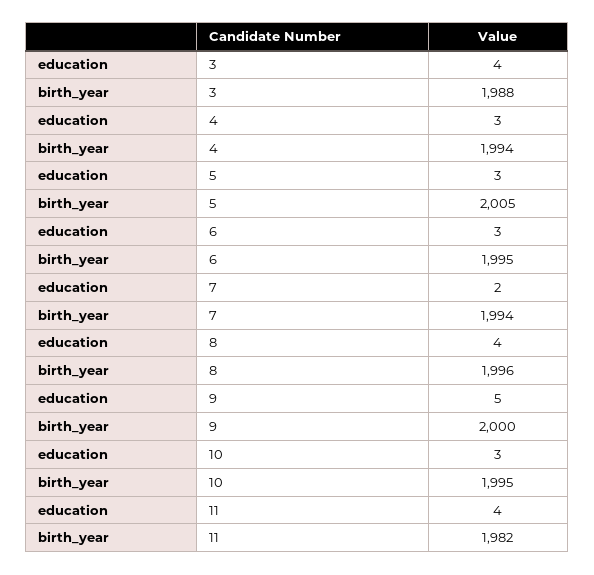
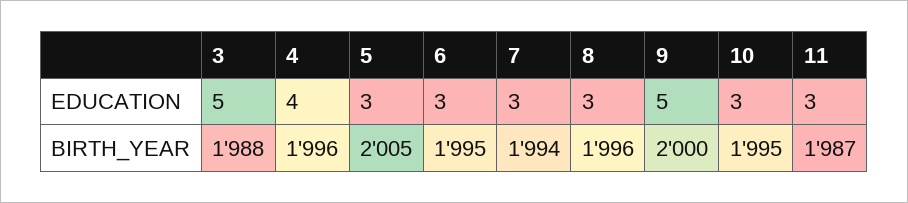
  {
    "education": {
-     "3": 4,
+     "3": 5,
-     "4": 3,
+     "4": 4,
      "5": 3,
      "6": 3,
-     "7": 2,
+     "7": 3,
-     "8": 4,
+     "8": 3,
      "9": 5,
      "10": 3,
-     "11": 4
+     "11": 3
    },
    "birth_year": {
      "3": 1988,
-     "4": 1994,
+     "4": 1996,
      "5": 2005,
      "6": 1995,
      "7": 1994,
      "8": 1996,
      "9": 2000,
      "10": 1995,
-     "11": 1982
+     "11": 1987
    }
  }

